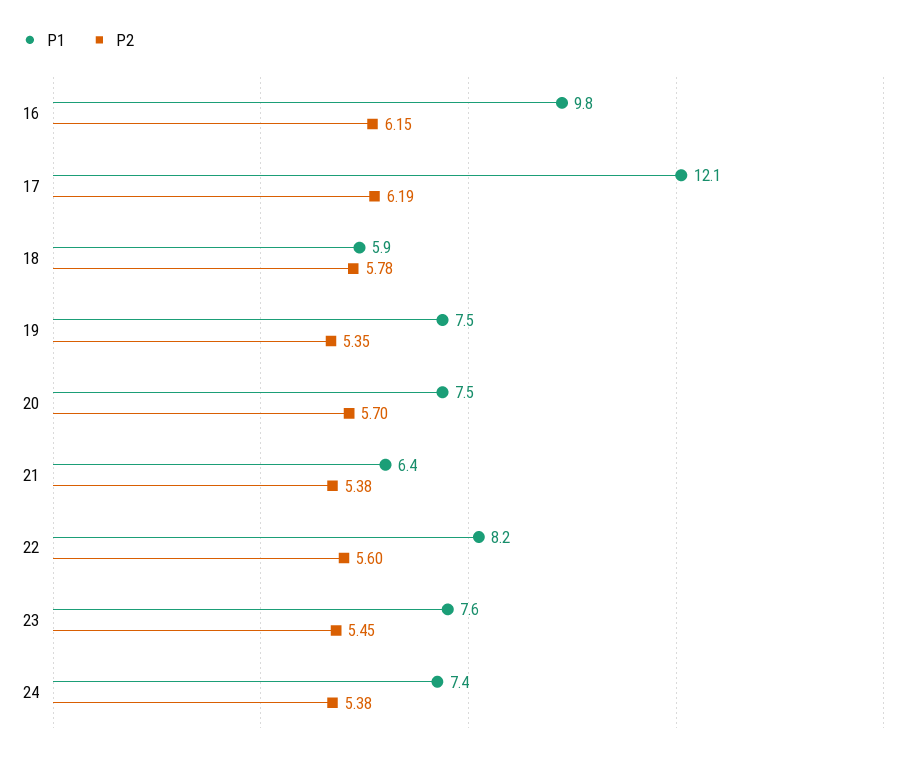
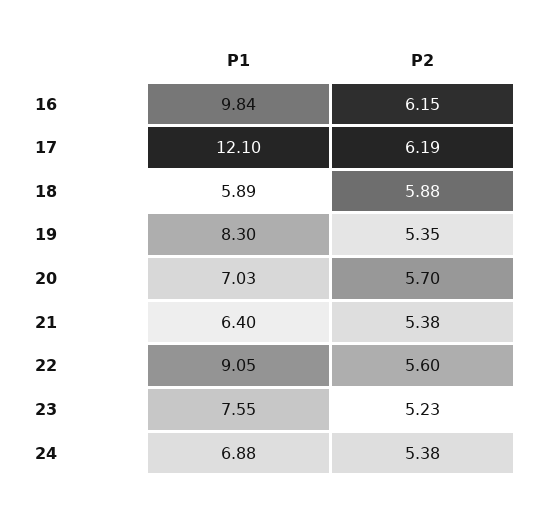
  {
    "P1": {
      "16": 9.84,
      "17": 12.1,
      "18": 5.89,
-     "19": 7.5,
+     "19": 8.3,
-     "20": 7.5,
+     "20": 7.03,
      "21": 6.4,
-     "22": 8.2,
+     "22": 9.05,
      "23": 7.55,
-     "24": 7.4
+     "24": 6.88
    },
    "P2": {
      "16": 6.15,
      "17": 6.19,
-     "18": 5.78,
+     "18": 5.88,
      "19": 5.35,
      "20": 5.7,
      "21": 5.38,
      "22": 5.6,
-     "23": 5.45,
+     "23": 5.23,
      "24": 5.38
    }
  }

